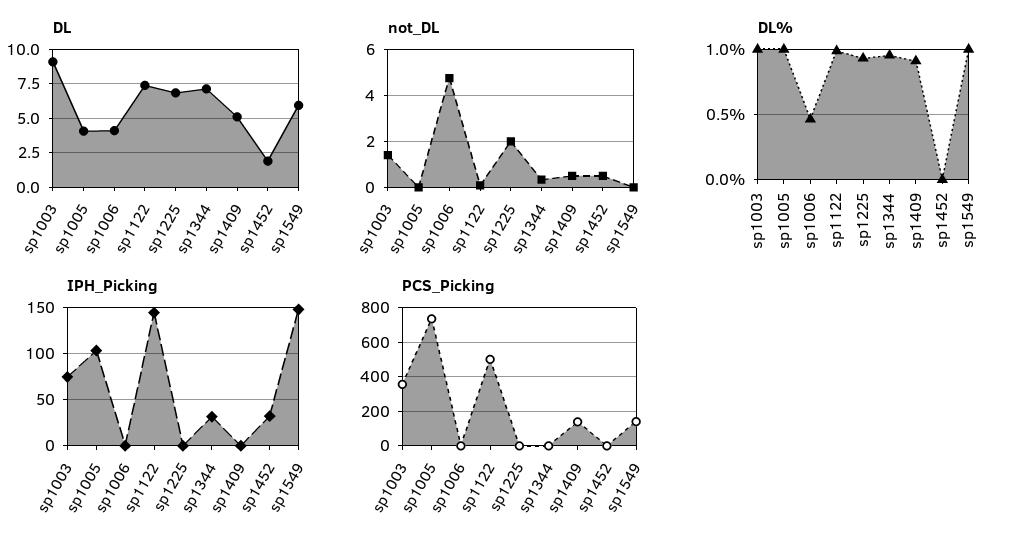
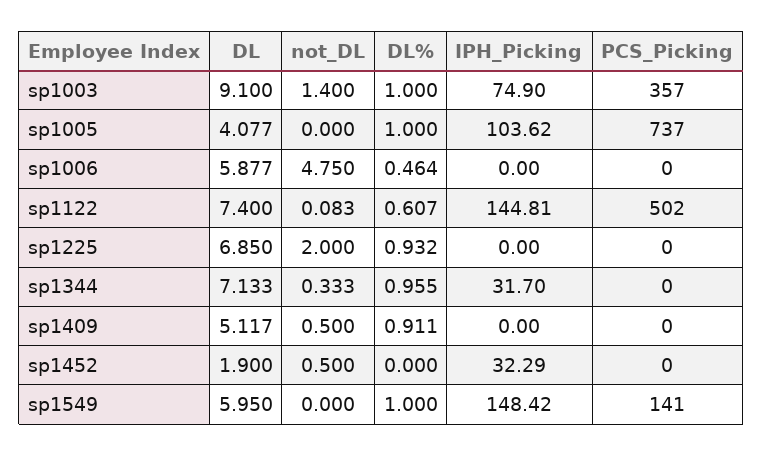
  {
    "DL": {
      "sp1003": 9.1,
      "sp1005": 4.077,
-     "sp1006": 4,
+     "sp1006": 5.877,
      "sp1122": 7.4,
      "sp1225": 6.85,
      "sp1344": 7.133,
      "sp1409": 5.117,
      "sp1452": 1.9,
      "sp1549": 5.95
    },
    "not_DL": {
      "sp1003": 1.4,
      "sp1005": 0,
      "sp1006": 4.75,
      "sp1122": 0.083,
      "sp1225": 2,
      "sp1344": 0.333,
      "sp1409": 0.5,
      "sp1452": 0.5,
      "sp1549": 0
    },
    "DL%": {
      "sp1003": 1,
      "sp1005": 1,
      "sp1006": 0.464,
-     "sp1122": 1,
+     "sp1122": 0.607,
      "sp1225": 0.932,
      "sp1344": 0.955,
      "sp1409": 0.911,
      "sp1452": 0,
      "sp1549": 1
    },
    "IPH_Picking": {
      "sp1003": 74.9,
      "sp1005": 103.62,
      "sp1006": 0,
      "sp1122": 144.81,
      "sp1225": 0,
      "sp1344": 31.7,
      "sp1409": 0,
      "sp1452": 32.29,
      "sp1549": 148.42
    },
    "PCS_Picking": {
      "sp1003": 357,
      "sp1005": 737,
      "sp1006": 0,
      "sp1122": 502,
      "sp1225": 0,
      "sp1344": 0,
-     "sp1409": 150,
+     "sp1409": 0,
      "sp1452": 0,
      "sp1549": 141
    }
  }

